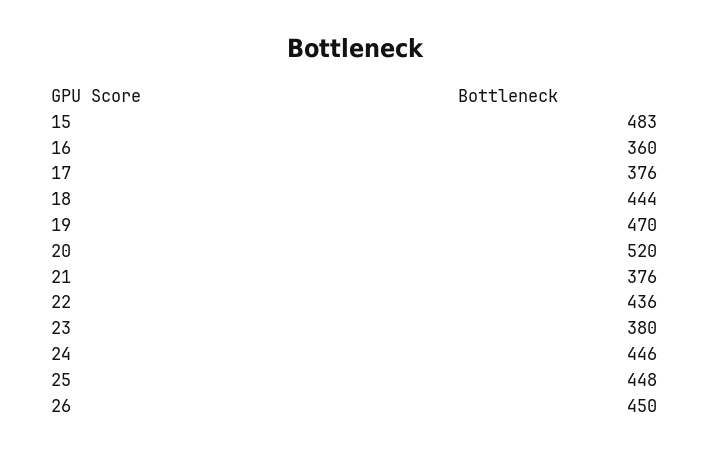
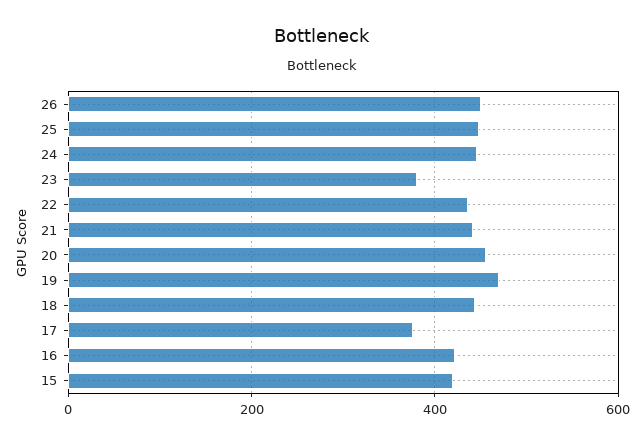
  {
-   "15": 483,
+   "15": 420,
-   "16": 360,
+   "16": 420,
    "17": 376,
    "18": 444,
    "19": 470,
-   "20": 520,
+   "20": 460,
-   "21": 376,
+   "21": 440,
    "22": 436,
    "23": 380,
    "24": 446,
    "25": 448,
    "26": 450
  }

